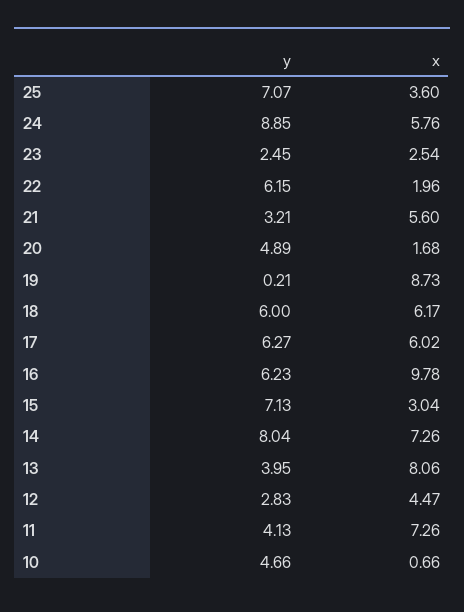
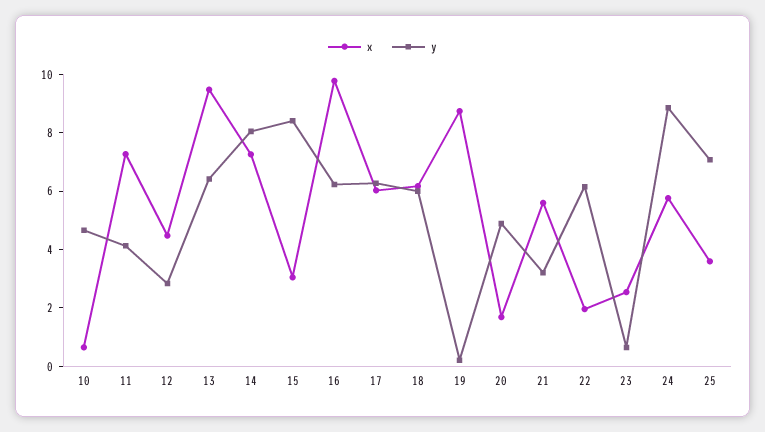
  {
    "y": {
      "25": 7.07,
      "24": 8.85,
-     "23": 2.45,
+     "23": 0.5,
      "22": 6.15,
      "21": 3.21,
      "20": 4.89,
      "19": 0.21,
      "18": 6,
      "17": 6.27,
      "16": 6.23,
-     "15": 7.13,
+     "15": 8.5,
      "14": 8.04,
-     "13": 3.95,
+     "13": 6.5,
      "12": 2.83,
      "11": 4.13,
      "10": 4.66
    },
    "x": {
      "25": 3.6,
      "24": 5.76,
      "23": 2.54,
      "22": 1.96,
      "21": 5.6,
      "20": 1.68,
      "19": 8.73,
      "18": 6.17,
      "17": 6.02,
      "16": 9.78,
      "15": 3.04,
      "14": 7.26,
-     "13": 8.06,
+     "13": 9.5,
      "12": 4.47,
      "11": 7.26,
      "10": 0.66
    }
  }

